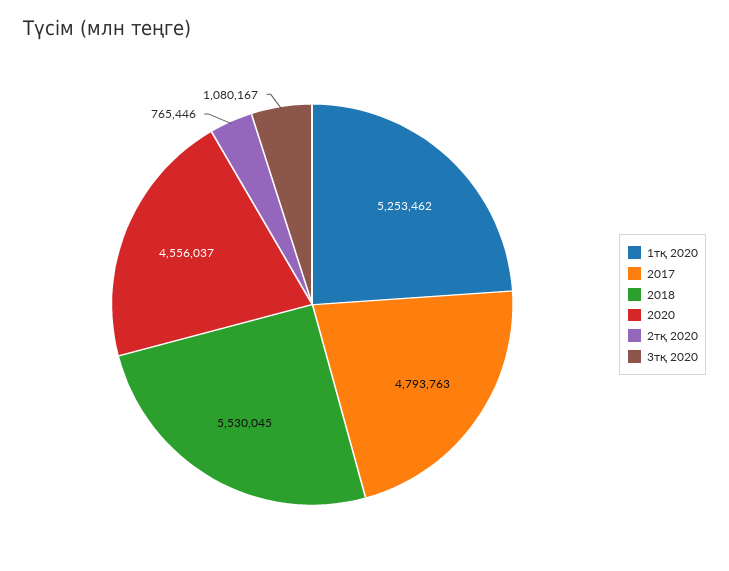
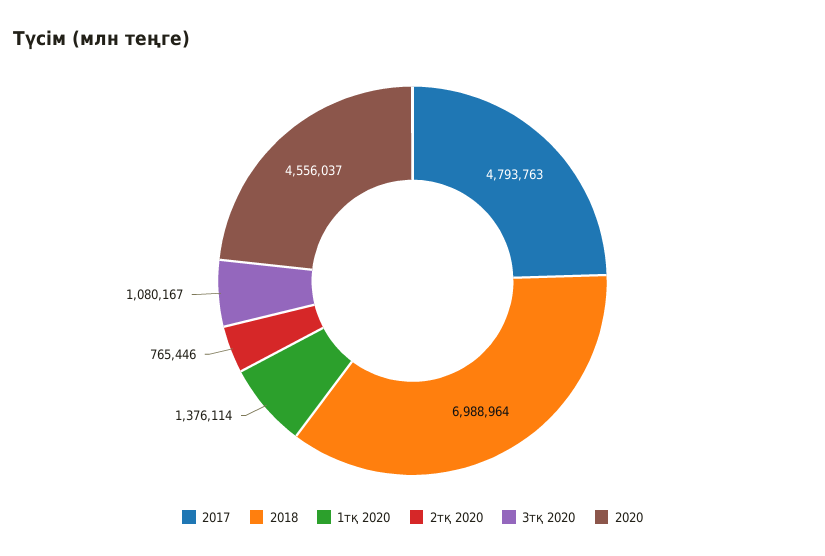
  {
-   "1тқ 2020": 5253462,
+   "1тқ 2020": 1376114,
    "2017": 4793763,
-   "2018": 5530045,
+   "2018": 6988964,
    "2020": 4556037,
    "2тқ 2020": 765446,
    "3тқ 2020": 1080167
  }

